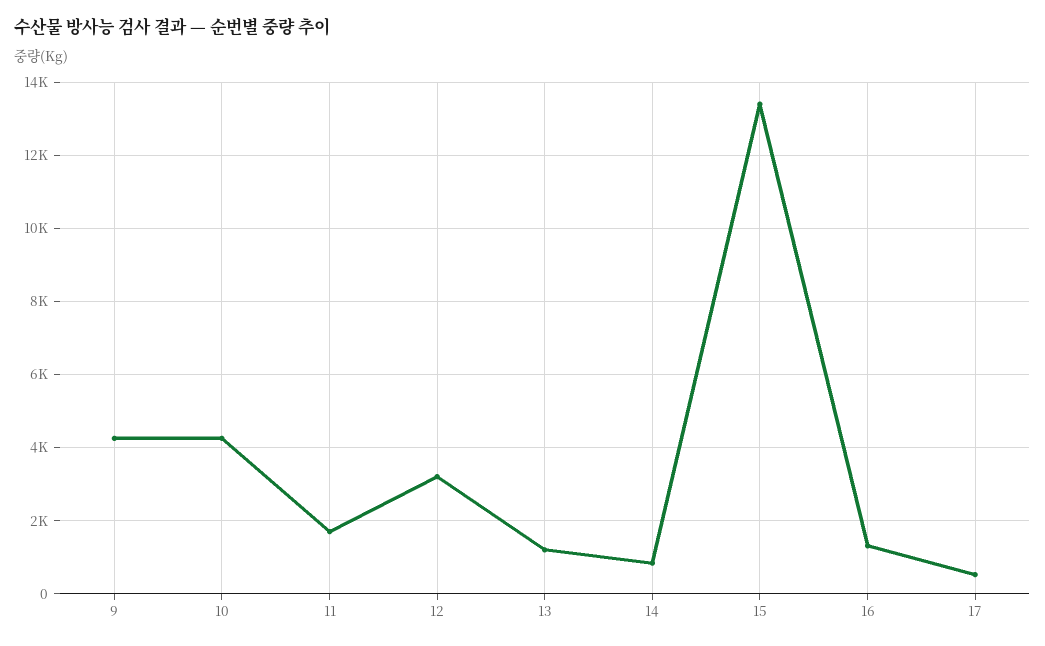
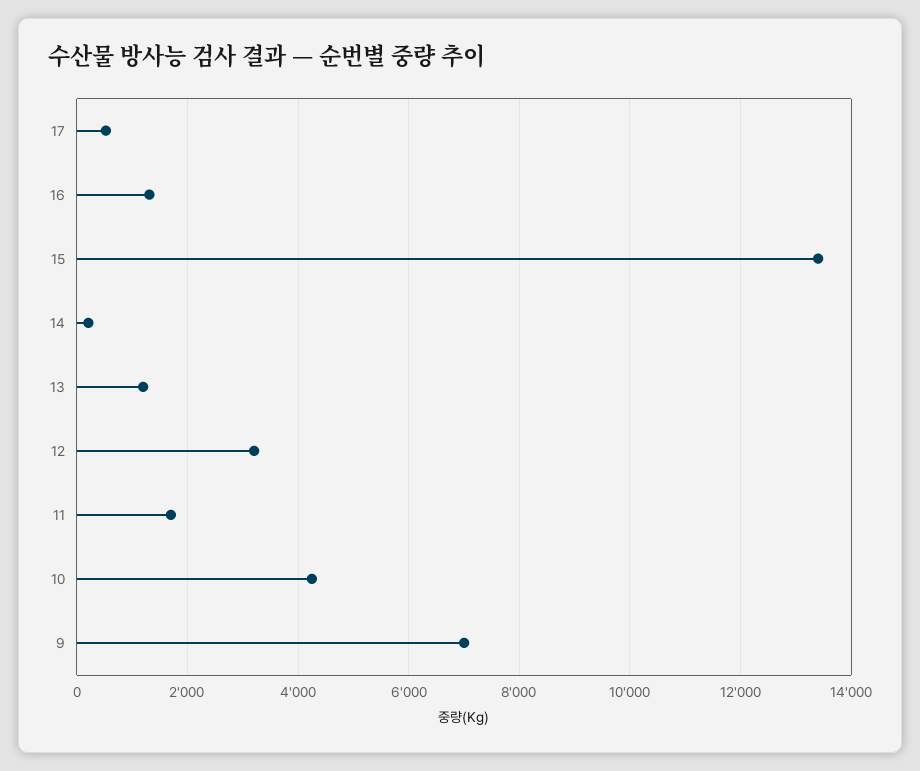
  {
-   "9": 4200,
+   "9": 7000,
    "10": 4200,
    "11": 1800,
    "12": 3200,
    "13": 1200,
-   "14": 800,
+   "14": 200,
    "15": 13400,
    "16": 1400,
    "17": 600
  }

